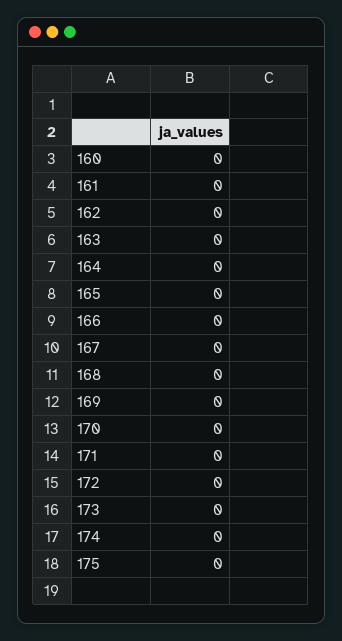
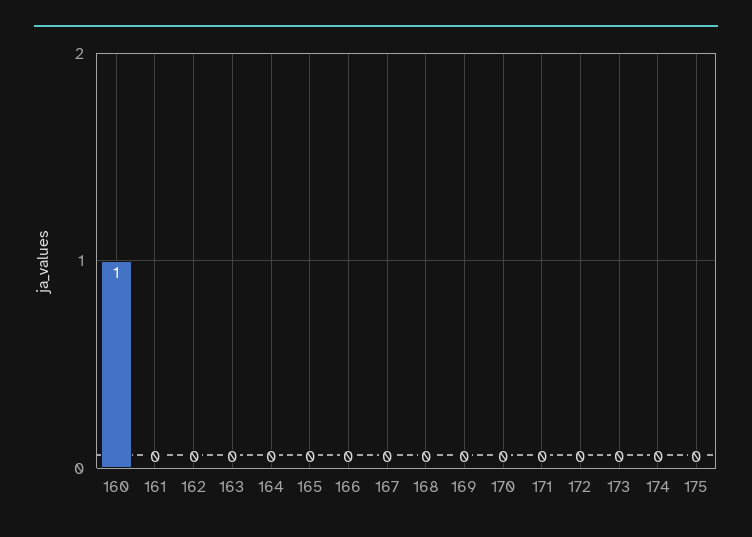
  {
-   "160": 0,
+   "160": 1,
    "161": 0,
    "162": 0,
    "163": 0,
    "164": 0,
    "165": 0,
    "166": 0,
    "167": 0,
    "168": 0,
    "169": 0,
    "170": 0,
    "171": 0,
    "172": 0,
    "173": 0,
    "174": 0,
    "175": 0
  }

